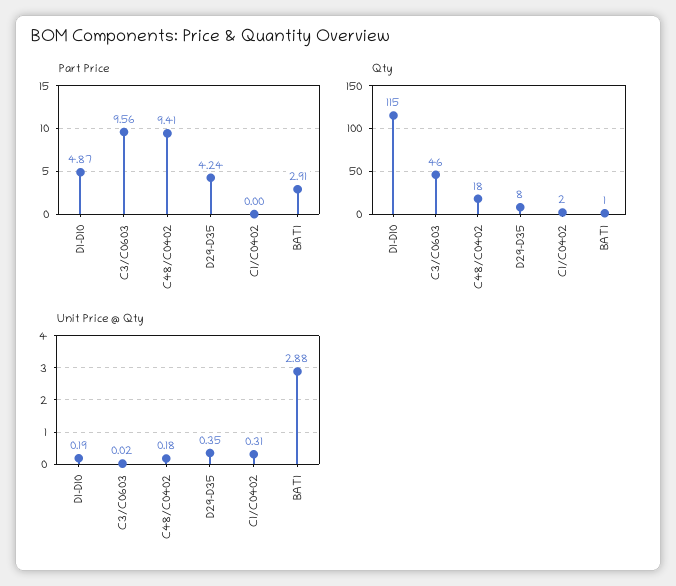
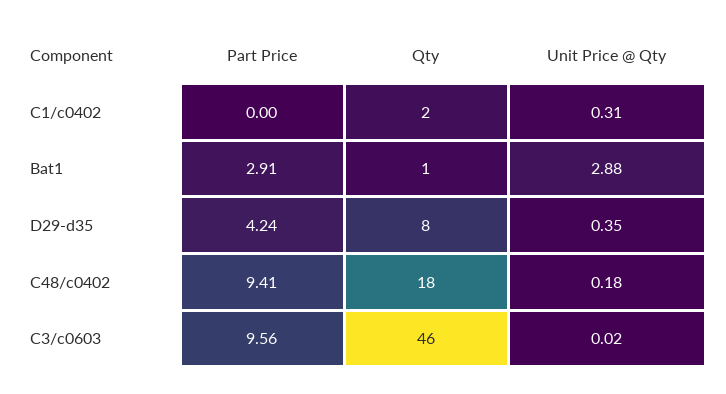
  {
    "Part Price": {
-     "D1-D10": 4.87,
      "C3/C0603": 9.56,
      "C48/C0402": 9.41,
      "D29-D35": 4.24,
      "C1/C0402": 0,
      "BAT1": 2.91
    },
    "Qty": {
-     "D1-D10": 115,
      "C3/C0603": 46,
      "C48/C0402": 18,
      "D29-D35": 8,
      "C1/C0402": 2,
      "BAT1": 1
    },
    "Unit Price @ Qty": {
-     "D1-D10": 0.19,
      "C3/C0603": 0.02,
      "C48/C0402": 0.18,
      "D29-D35": 0.35,
      "C1/C0402": 0.31,
      "BAT1": 2.88
    }
  }

